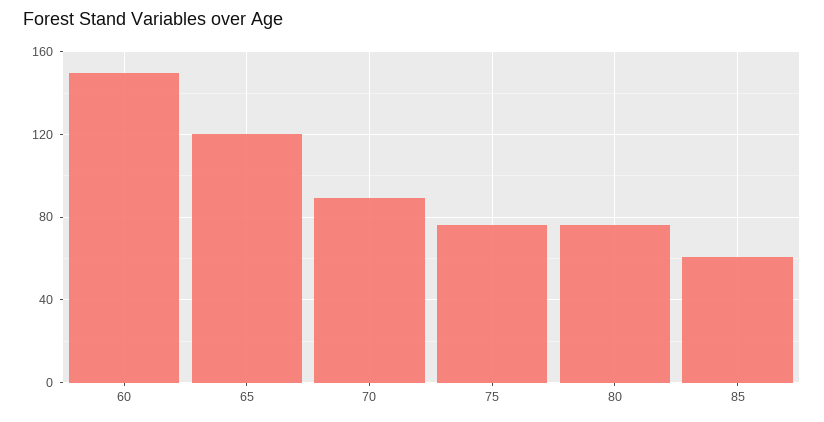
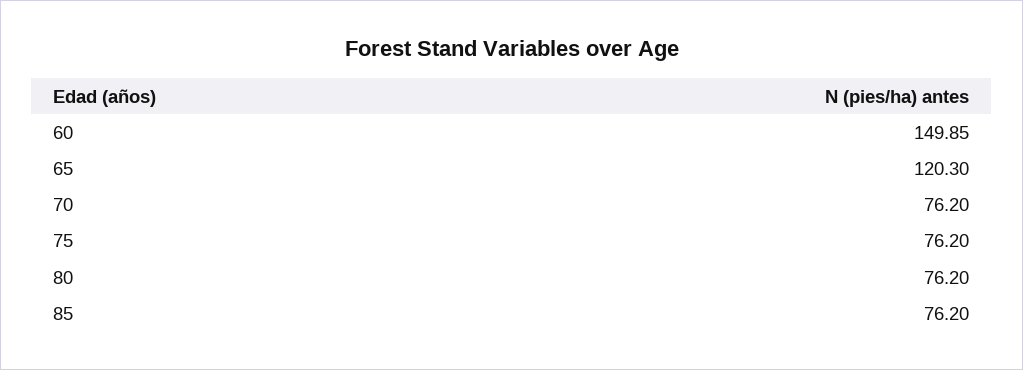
  {
    "60": 149.85,
    "65": 120.3,
-   "70": 90,
+   "70": 76.2,
    "75": 76.2,
    "80": 76.2,
-   "85": 60
+   "85": 76.2
  }

